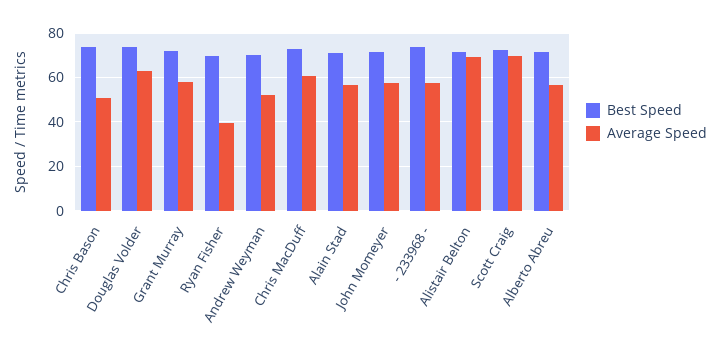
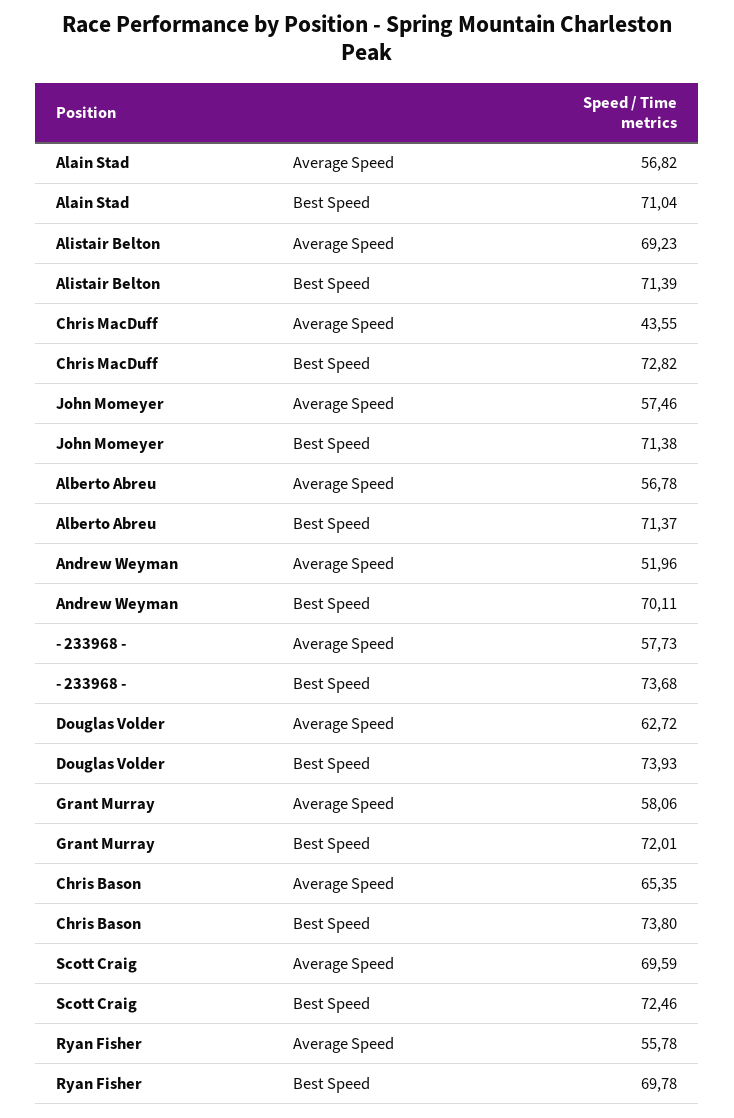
  {
    "Best Speed": {
      "Chris Bason": 73.8,
      "Douglas Volder": 73.93,
      "Grant Murray": 72.01,
      "Ryan Fisher": 69.78,
      "Andrew Weyman": 70.11,
      "Chris MacDuff": 72.82,
      "Alain Stad": 71.04,
      "John Momeyer": 71.38,
      "- 233968 -": 73.68,
      "Alistair Belton": 71.39,
      "Scott Craig": 72.46,
      "Alberto Abreu": 71.37
    },
    "Average Speed": {
-     "Chris Bason": 50,
+     "Chris Bason": 65.35,
      "Douglas Volder": 62.72,
      "Grant Murray": 58.06,
-     "Ryan Fisher": 40,
+     "Ryan Fisher": 55.78,
      "Andrew Weyman": 51.96,
-     "Chris MacDuff": 60,
+     "Chris MacDuff": 43.55,
      "Alain Stad": 56.82,
      "John Momeyer": 57.46,
      "- 233968 -": 57.73,
      "Alistair Belton": 69.23,
      "Scott Craig": 69.59,
      "Alberto Abreu": 56.78
    }
  }

